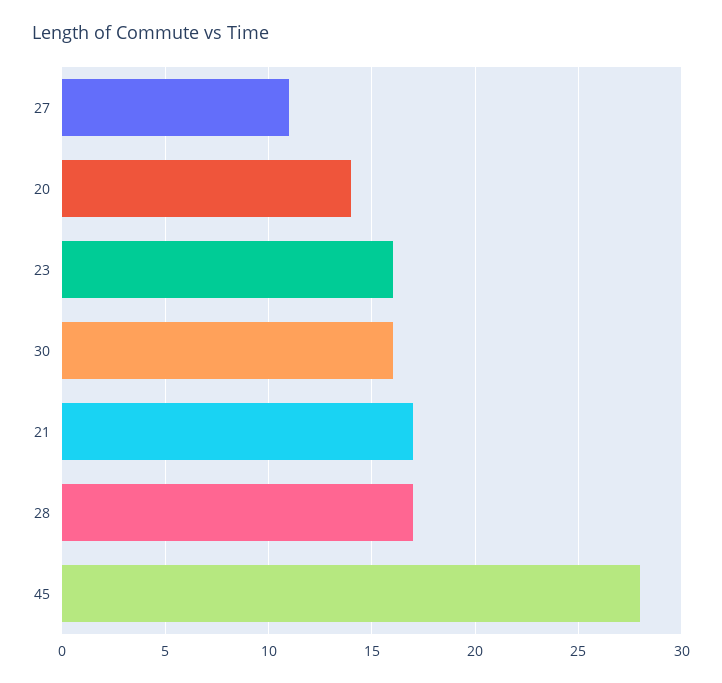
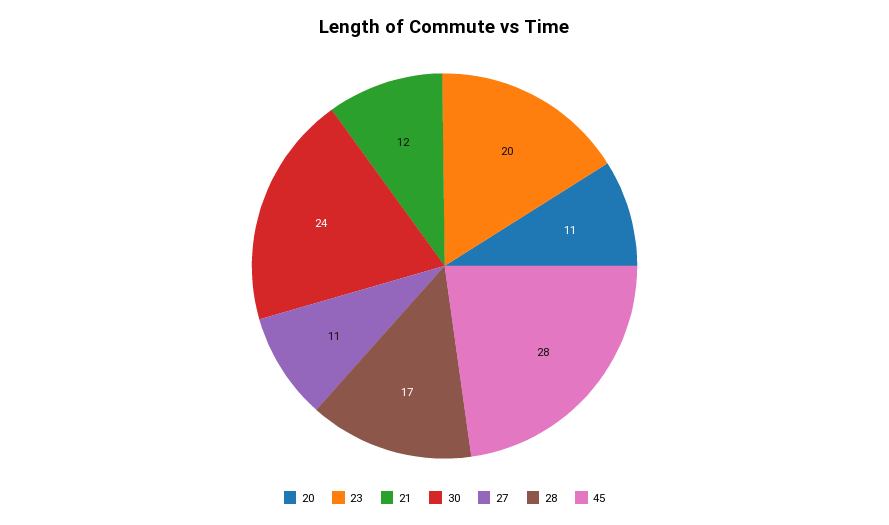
  {
    "27": 11,
-   "20": 14,
+   "20": 11,
-   "23": 16,
+   "23": 20,
-   "30": 16,
+   "30": 24,
-   "21": 17,
+   "21": 12,
    "28": 17,
    "45": 28
  }

